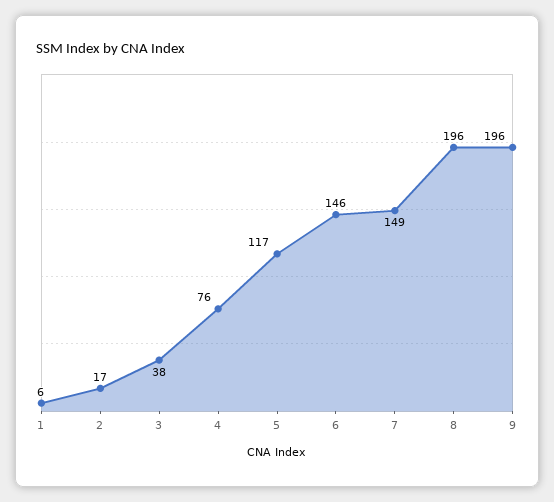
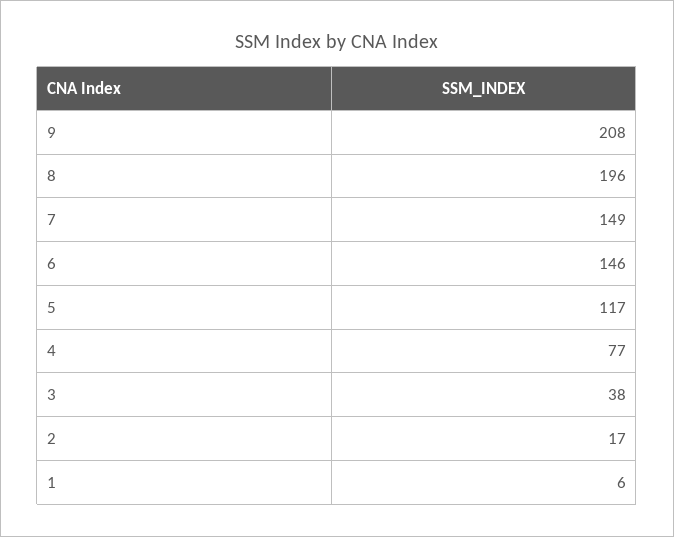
  {
    "1": 6,
    "2": 17,
    "3": 38,
-   "4": 76,
+   "4": 77,
    "5": 117,
    "6": 146,
    "7": 149,
    "8": 196,
-   "9": 196
+   "9": 208
  }

